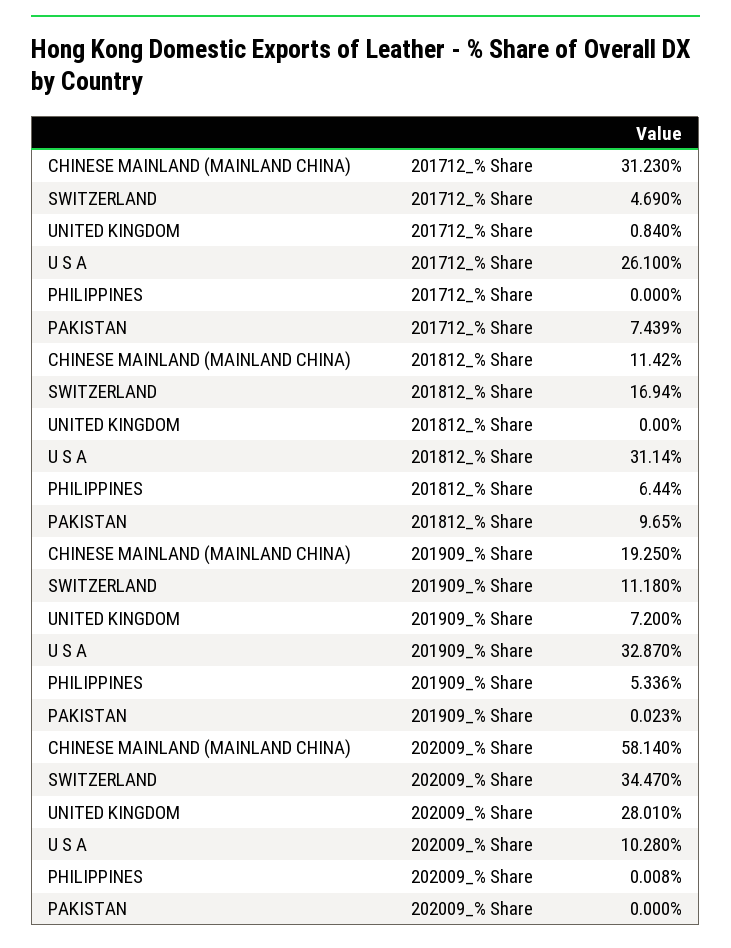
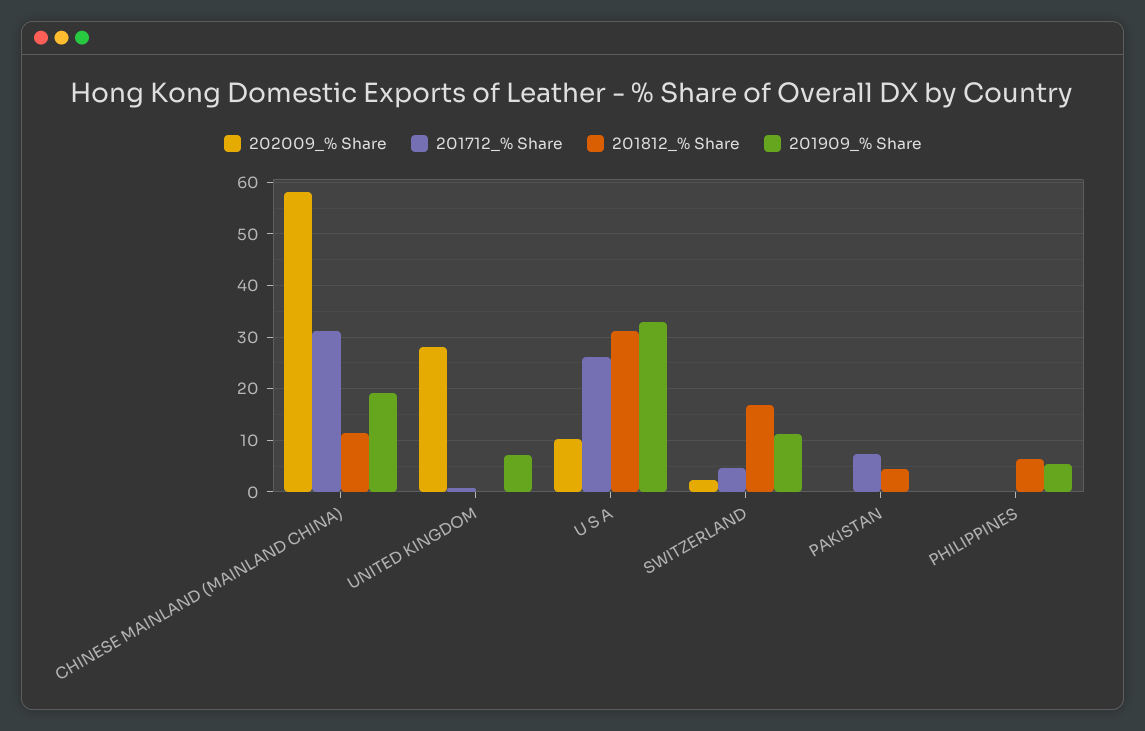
  {
    "201712_% Share": {
      "CHINESE MAINLAND (MAINLAND CHINA)": 31.23,
      "SWITZERLAND": 4.69,
      "UNITED KINGDOM": 0.84,
      "U S A": 26.1,
      "PHILIPPINES": 0,
      "PAKISTAN": 7.439
    },
    "201812_% Share": {
      "CHINESE MAINLAND (MAINLAND CHINA)": 11.42,
      "SWITZERLAND": 16.94,
      "UNITED KINGDOM": 0,
      "U S A": 31.14,
      "PHILIPPINES": 6.44,
-     "PAKISTAN": 9.65
+     "PAKISTAN": 4
    },
    "201909_% Share": {
      "CHINESE MAINLAND (MAINLAND CHINA)": 19.25,
      "SWITZERLAND": 11.18,
      "UNITED KINGDOM": 7.2,
      "U S A": 32.87,
      "PHILIPPINES": 5.336,
      "PAKISTAN": 0.023
    },
    "202009_% Share": {
      "CHINESE MAINLAND (MAINLAND CHINA)": 58.14,
-     "SWITZERLAND": 34.47,
+     "SWITZERLAND": 2,
      "UNITED KINGDOM": 28.01,
      "U S A": 10.28,
      "PHILIPPINES": 0.008,
      "PAKISTAN": 0
    }
  }

